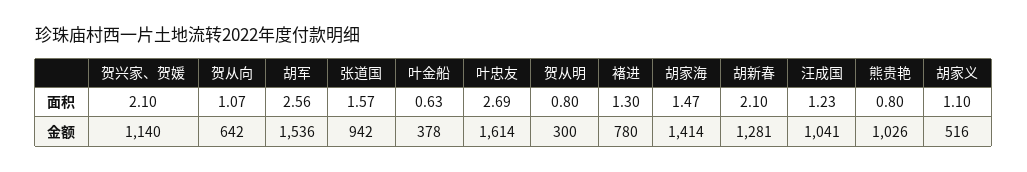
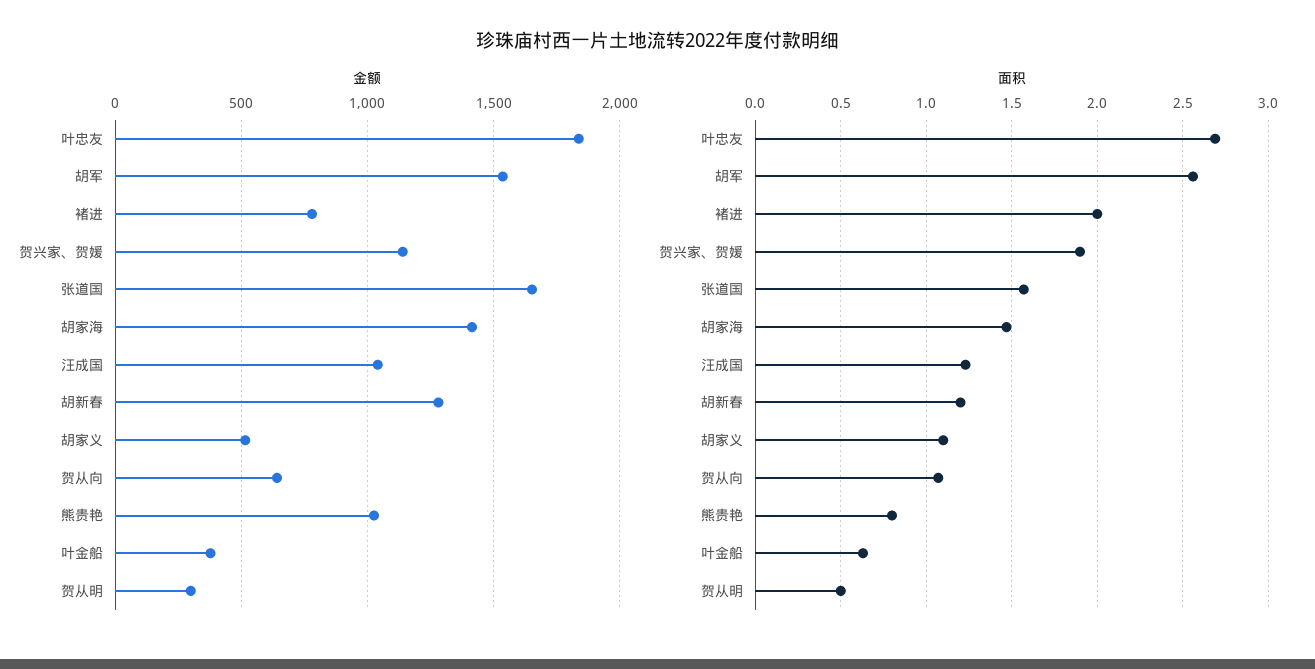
  {
    "面积": {
-     "贺兴家、贺媛": 2.1,
+     "贺兴家、贺媛": 1.9,
      "贺从向": 1.07,
      "胡军": 2.56,
      "张道国": 1.57,
      "叶金船": 0.63,
      "叶忠友": 2.69,
-     "贺从明": 0.8,
+     "贺从明": 0.5,
-     "褚进": 1.3,
+     "褚进": 2,
      "胡家海": 1.47,
-     "胡新春": 2.1,
+     "胡新春": 1.2,
      "汪成国": 1.23,
      "熊贵艳": 0.8,
      "胡家义": 1.1
    },
    "金额": {
      "贺兴家、贺媛": 1140,
      "贺从向": 642,
      "胡军": 1536,
-     "张道国": 942,
+     "张道国": 1650,
      "叶金船": 378,
-     "叶忠友": 1614,
+     "叶忠友": 1850,
      "贺从明": 300,
      "褚进": 780,
      "胡家海": 1414,
      "胡新春": 1281,
      "汪成国": 1041,
      "熊贵艳": 1026,
      "胡家义": 516
    }
  }

